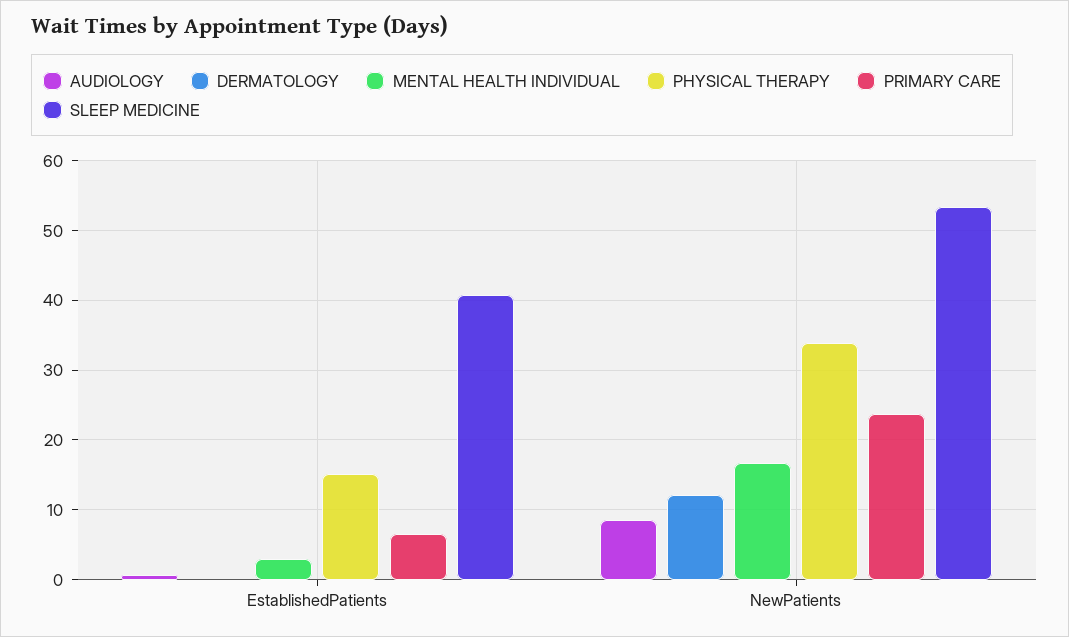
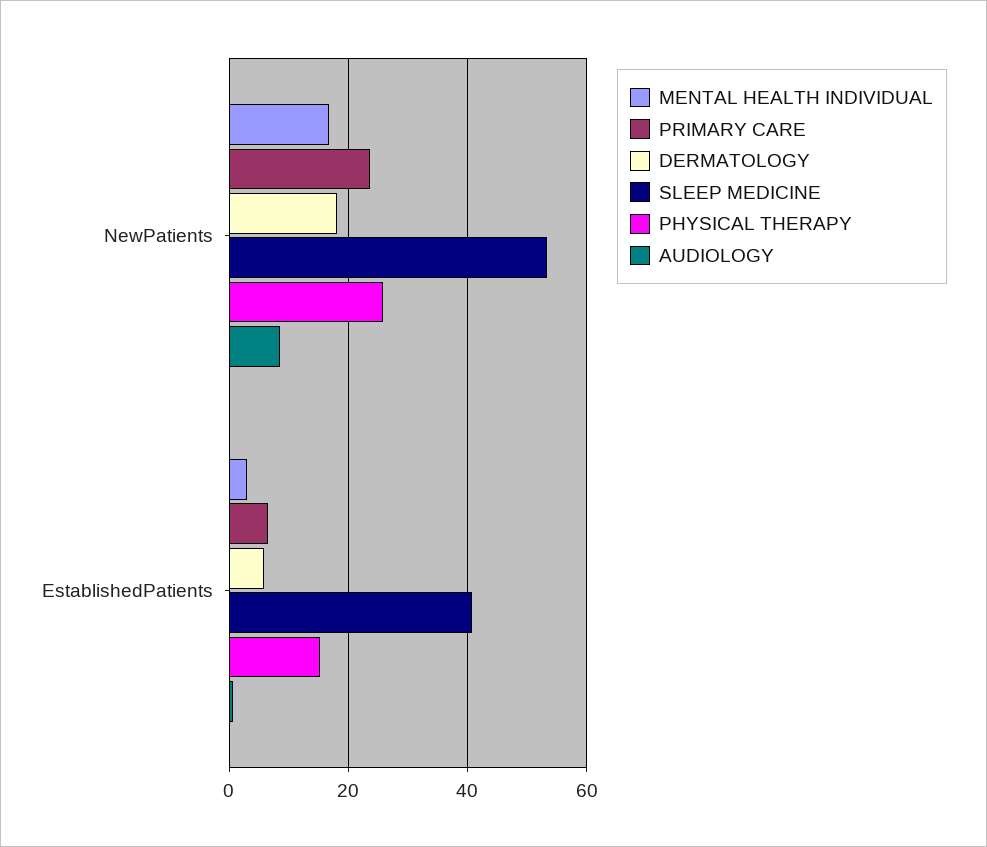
  {
    "AUDIOLOGY": {
      "EstablishedPatients": 1,
      "NewPatients": 9
    },
    "DERMATOLOGY": {
-     "EstablishedPatients": 0,
+     "EstablishedPatients": 6,
-     "NewPatients": 12
+     "NewPatients": 18
    },
    "MENTAL HEALTH INDIVIDUAL": {
      "EstablishedPatients": 3,
      "NewPatients": 17
    },
    "PHYSICAL THERAPY": {
      "EstablishedPatients": 15,
-     "NewPatients": 34
+     "NewPatients": 26
    },
    "PRIMARY CARE": {
      "EstablishedPatients": 7,
      "NewPatients": 24
    },
    "SLEEP MEDICINE": {
      "EstablishedPatients": 41,
      "NewPatients": 53
    }
  }

